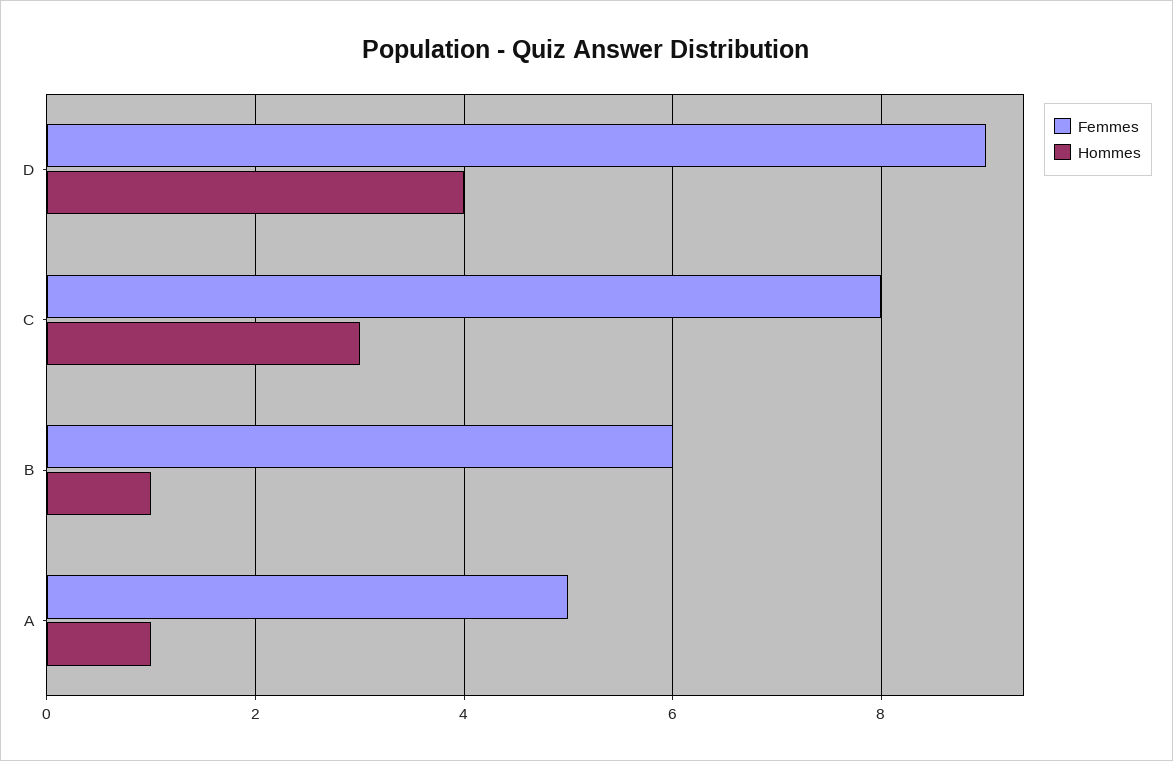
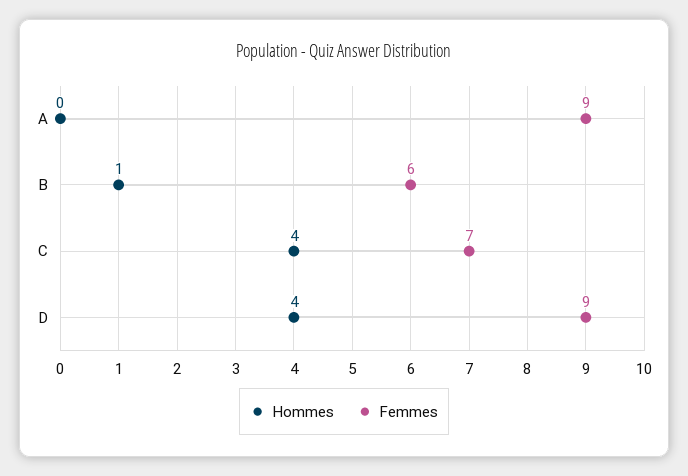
  {
    "Femmes": {
      "D": 9,
-     "C": 8,
+     "C": 7,
      "B": 6,
-     "A": 5
+     "A": 9
    },
    "Hommes": {
      "D": 4,
-     "C": 3,
+     "C": 4,
      "B": 1,
-     "A": 1
+     "A": 0
    }
  }

